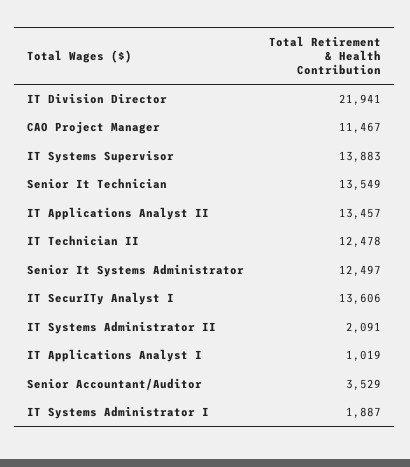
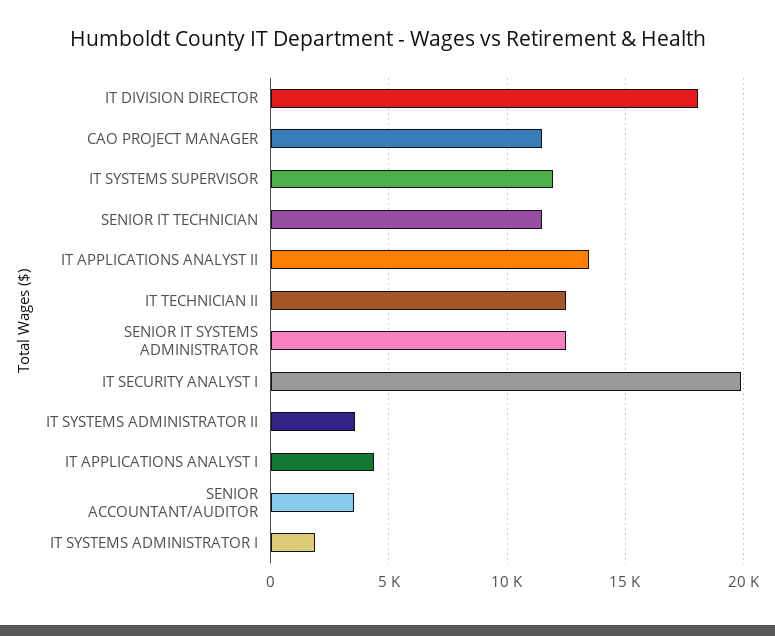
  {
-   "IT Division Director": 21941,
+   "IT Division Director": 18000,
    "CAO Project Manager": 11467,
-   "IT Systems Supervisor": 13883,
+   "IT Systems Supervisor": 12000,
-   "Senior It Technician": 13549,
+   "Senior It Technician": 11500,
    "IT Applications Analyst II": 13457,
    "IT Technician II": 12478,
    "Senior It Systems Administrator": 12497,
-   "IT SecurITy Analyst I": 13606,
+   "IT SecurITy Analyst I": 20000,
-   "IT Systems Administrator II": 2091,
+   "IT Systems Administrator II": 3500,
-   "IT Applications Analyst I": 1019,
+   "IT Applications Analyst I": 4500,
    "Senior Accountant/Auditor": 3529,
    "IT Systems Administrator I": 1887
  }

